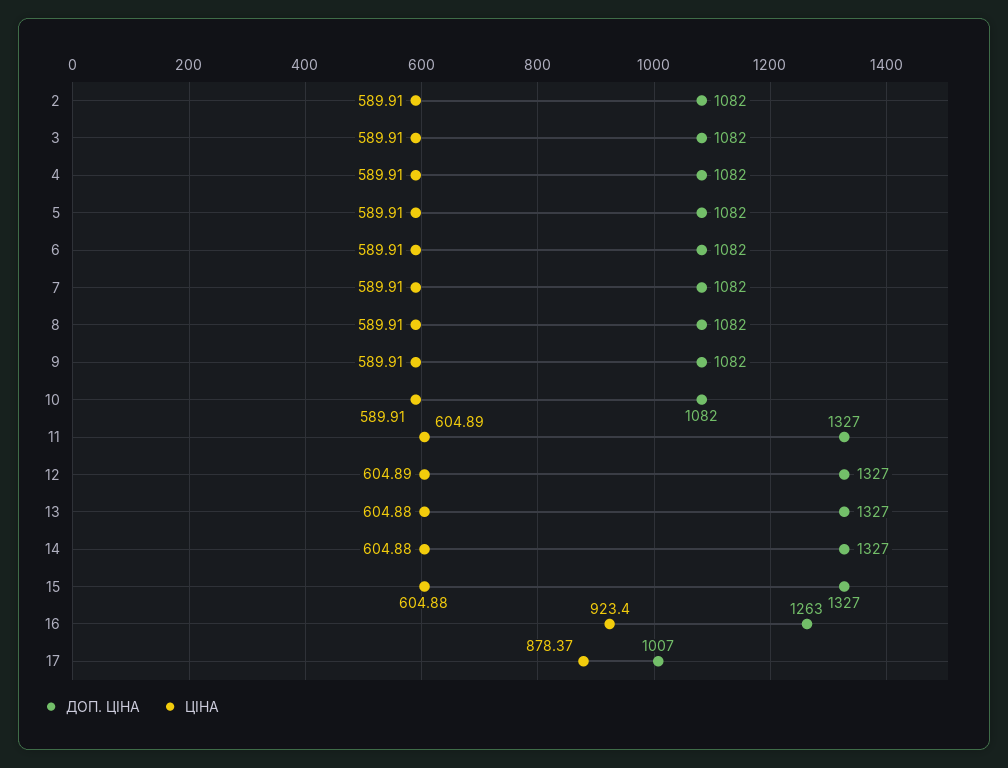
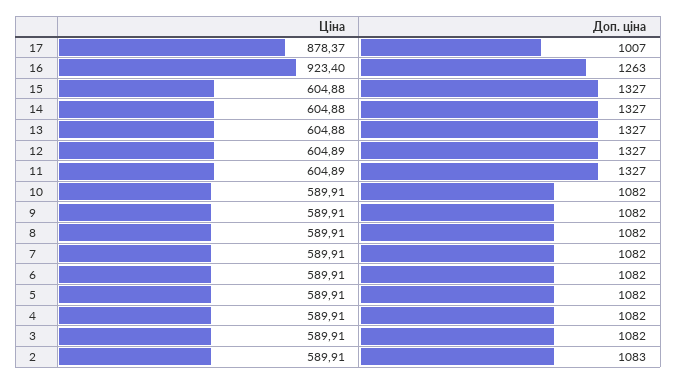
  {
    "ДОП. ЦІНА": {
-     "2": 1082,
+     "2": 1083,
      "3": 1082,
      "4": 1082,
      "5": 1082,
      "6": 1082,
      "7": 1082,
      "8": 1082,
      "9": 1082,
      "10": 1082,
      "11": 1327,
      "12": 1327,
      "13": 1327,
      "14": 1327,
      "15": 1327,
      "16": 1263,
      "17": 1007
    },
    "ЦІНА": {
      "2": 589.91,
      "3": 589.91,
      "4": 589.91,
      "5": 589.91,
      "6": 589.91,
      "7": 589.91,
      "8": 589.91,
      "9": 589.91,
      "10": 589.91,
      "11": 604.89,
      "12": 604.89,
      "13": 604.88,
      "14": 604.88,
      "15": 604.88,
      "16": 923.4,
      "17": 878.37
    }
  }

